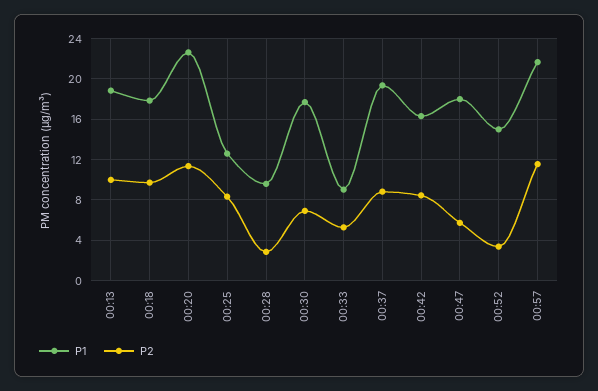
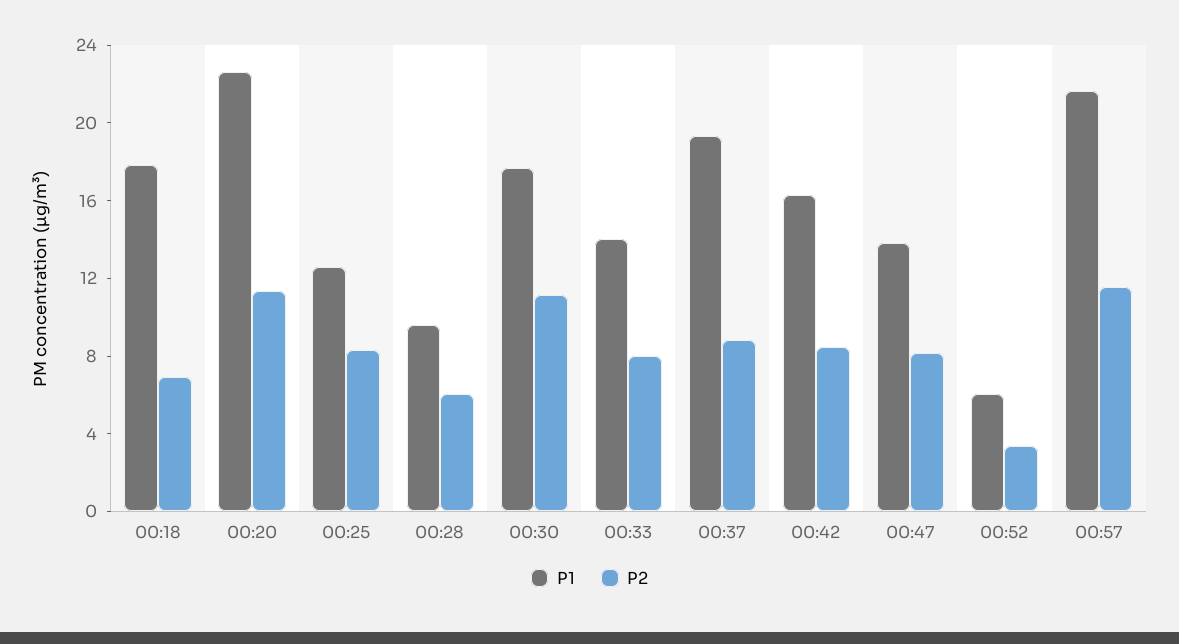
  {
    "P1": {
-     "00:13": 19,
      "00:18": 18,
      "00:20": 23,
      "00:25": 13,
      "00:28": 10,
      "00:30": 18,
-     "00:33": 9,
+     "00:33": 14,
      "00:37": 19,
      "00:42": 16,
-     "00:47": 18,
+     "00:47": 14,
-     "00:52": 15,
+     "00:52": 6,
      "00:57": 22
    },
    "P2": {
-     "00:13": 10,
-     "00:18": 10,
+     "00:18": 7,
      "00:20": 11,
      "00:25": 8,
-     "00:28": 3,
+     "00:28": 6,
-     "00:30": 7,
+     "00:30": 11,
-     "00:33": 5,
+     "00:33": 8,
      "00:37": 9,
      "00:42": 8,
-     "00:47": 6,
+     "00:47": 8,
      "00:52": 3,
      "00:57": 12
    }
  }

